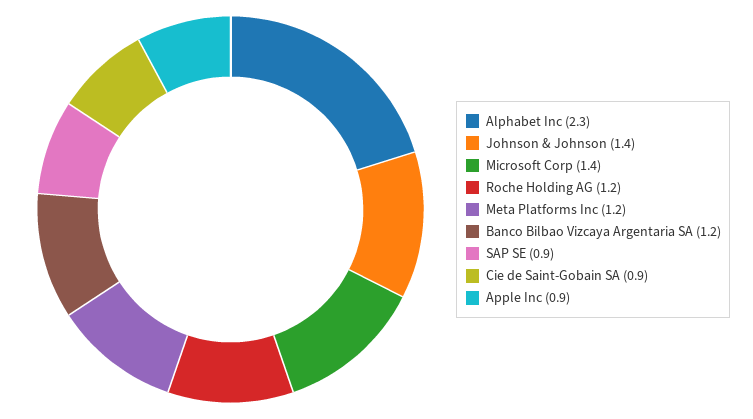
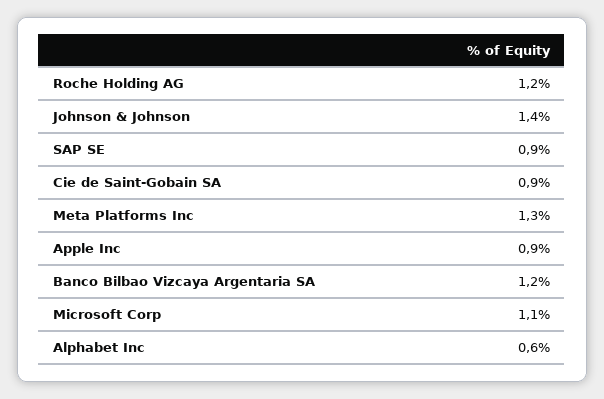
  {
-   "Alphabet Inc": 2.3,
+   "Alphabet Inc": 0.6,
    "Johnson & Johnson": 1.4,
-   "Microsoft Corp": 1.4,
+   "Microsoft Corp": 1.1,
    "Roche Holding AG": 1.2,
-   "Meta Platforms Inc": 1.2,
+   "Meta Platforms Inc": 1.3,
    "Banco Bilbao Vizcaya Argentaria SA": 1.2,
    "SAP SE": 0.9,
    "Cie de Saint-Gobain SA": 0.9,
    "Apple Inc": 0.9
  }

